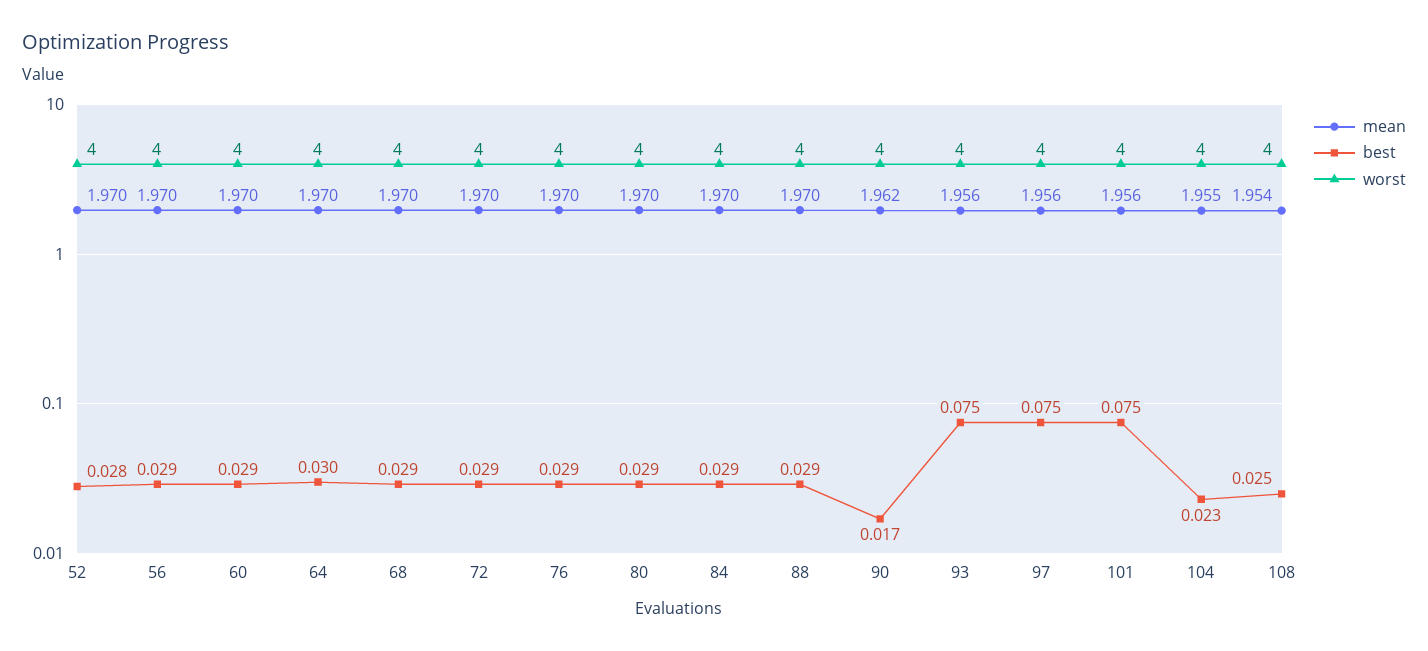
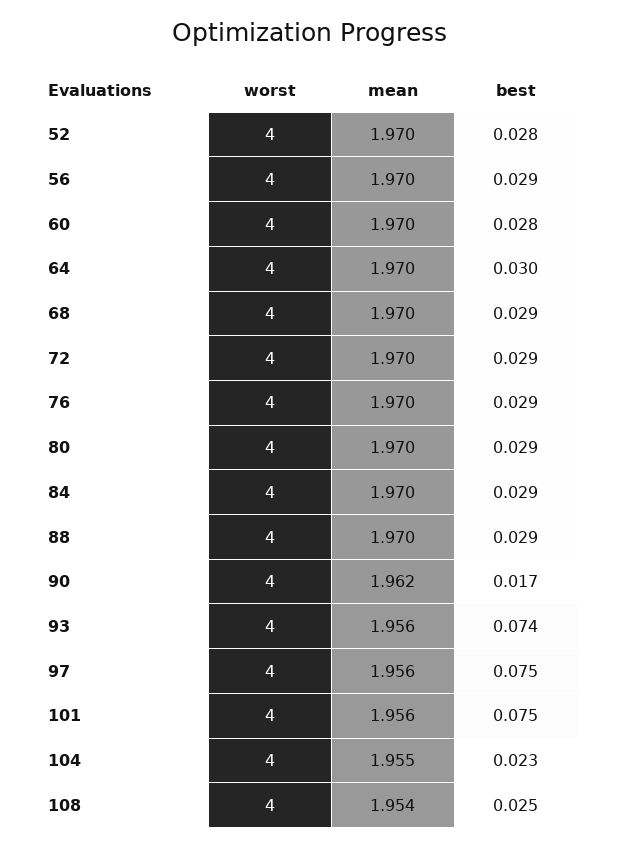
  {
    "mean": {
      "52": 1.97,
      "56": 1.97,
      "60": 1.97,
      "64": 1.97,
      "68": 1.97,
      "72": 1.97,
      "76": 1.97,
      "80": 1.97,
      "84": 1.97,
      "88": 1.97,
      "90": 1.962,
      "93": 1.956,
      "97": 1.956,
      "101": 1.956,
      "104": 1.955,
      "108": 1.954
    },
    "best": {
      "52": 0.028,
      "56": 0.029,
-     "60": 0.029,
+     "60": 0.028,
      "64": 0.03,
      "68": 0.029,
      "72": 0.029,
      "76": 0.029,
      "80": 0.029,
      "84": 0.029,
      "88": 0.029,
      "90": 0.017,
-     "93": 0.075,
+     "93": 0.074,
      "97": 0.075,
      "101": 0.075,
      "104": 0.023,
      "108": 0.025
    },
    "worst": {
      "52": 4,
      "56": 4,
      "60": 4,
      "64": 4,
      "68": 4,
      "72": 4,
      "76": 4,
      "80": 4,
      "84": 4,
      "88": 4,
      "90": 4,
      "93": 4,
      "97": 4,
      "101": 4,
      "104": 4,
      "108": 4
    }
  }

